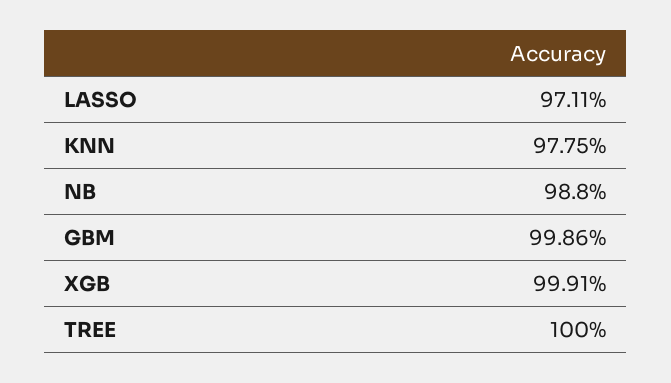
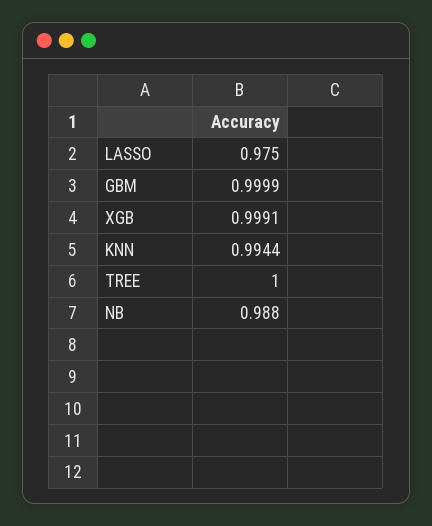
  {
-   "LASSO": 0.9711,
+   "LASSO": 0.975,
-   "KNN": 0.9775,
+   "KNN": 0.9944,
    "NB": 0.988,
-   "GBM": 0.9986,
+   "GBM": 0.9999,
    "XGB": 0.9991,
    "TREE": 1
  }

